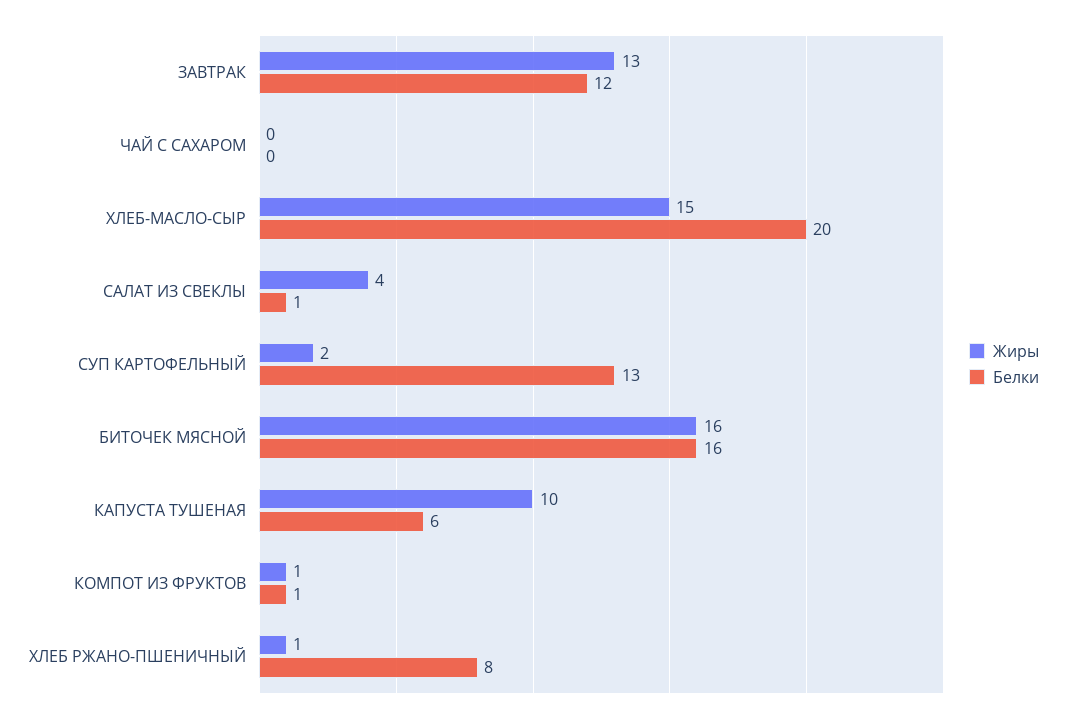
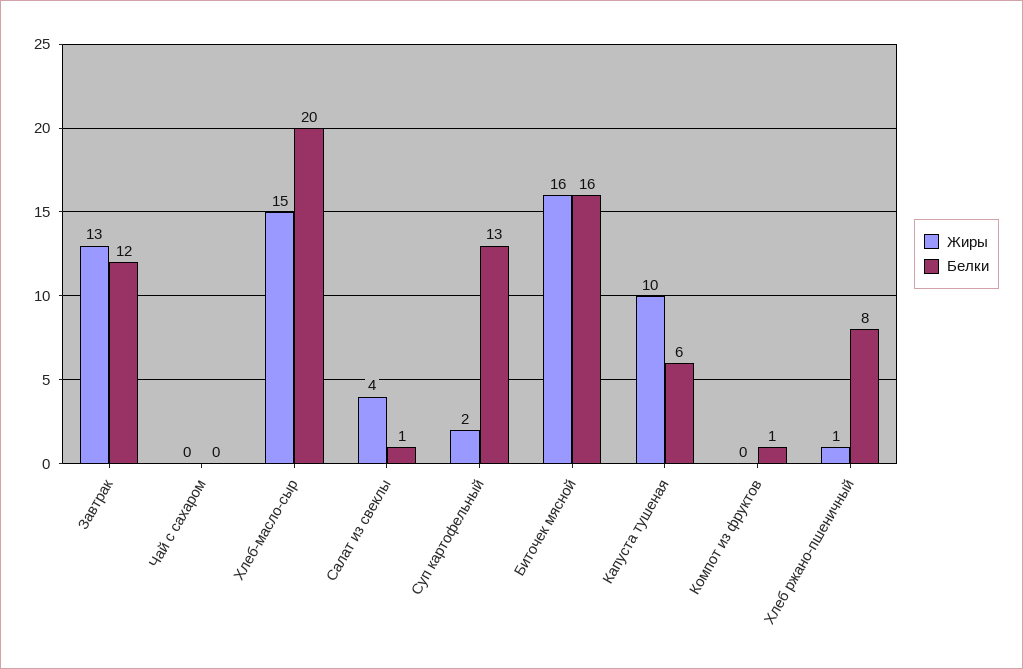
  {
    "Жиры": {
      "ЗАВТРАК": 13,
      "ЧАЙ С САХАРОМ": 0,
      "ХЛЕБ-МАСЛО-СЫР": 15,
      "САЛАТ ИЗ СВЕКЛЫ": 4,
      "СУП КАРТОФЕЛЬНЫЙ": 2,
      "БИТОЧЕК МЯСНОЙ": 16,
      "КАПУСТА ТУШЕНАЯ": 10,
-     "КОМПОТ ИЗ ФРУКТОВ": 1,
+     "КОМПОТ ИЗ ФРУКТОВ": 0,
      "ХЛЕБ РЖАНО-ПШЕНИЧНЫЙ": 1
    },
    "Белки": {
      "ЗАВТРАК": 12,
      "ЧАЙ С САХАРОМ": 0,
      "ХЛЕБ-МАСЛО-СЫР": 20,
      "САЛАТ ИЗ СВЕКЛЫ": 1,
      "СУП КАРТОФЕЛЬНЫЙ": 13,
      "БИТОЧЕК МЯСНОЙ": 16,
      "КАПУСТА ТУШЕНАЯ": 6,
      "КОМПОТ ИЗ ФРУКТОВ": 1,
      "ХЛЕБ РЖАНО-ПШЕНИЧНЫЙ": 8
    }
  }

